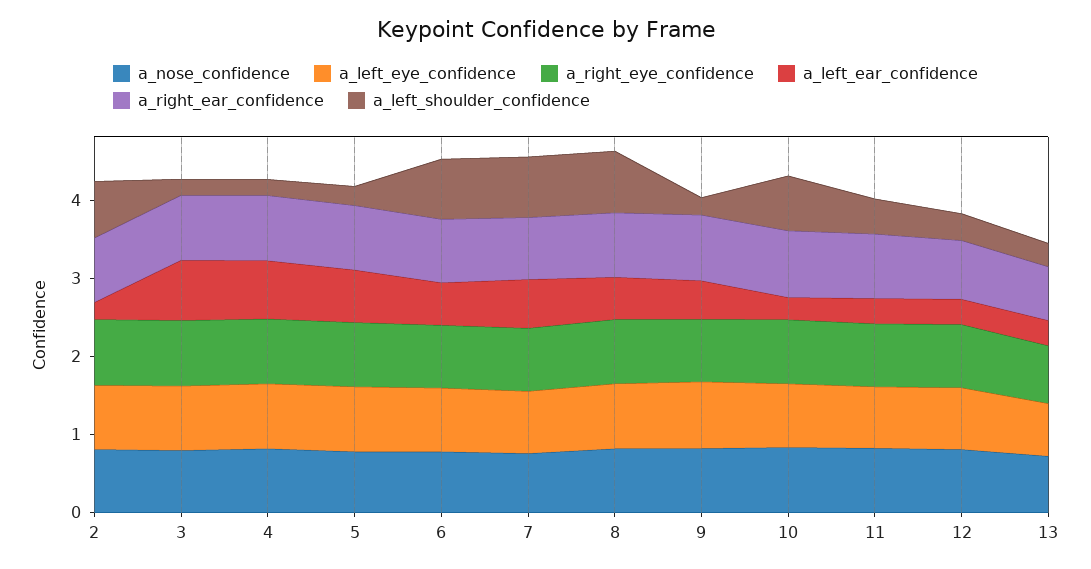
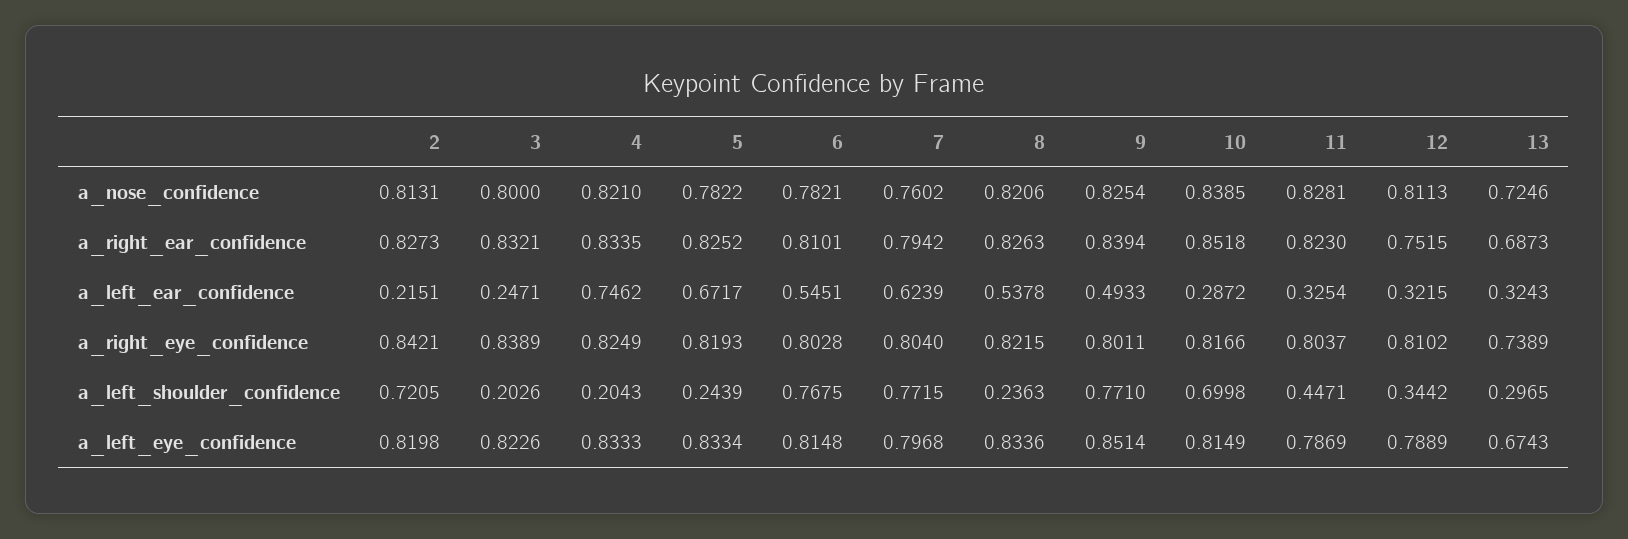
  {
    "a_nose_confidence": {
      "2": 0.8131,
      "3": 0.8,
      "4": 0.821,
      "5": 0.7822,
      "6": 0.7821,
      "7": 0.7602,
      "8": 0.8206,
      "9": 0.8254,
      "10": 0.8385,
      "11": 0.8281,
      "12": 0.8113,
      "13": 0.7246
    },
    "a_left_eye_confidence": {
      "2": 0.8198,
      "3": 0.8226,
      "4": 0.8333,
      "5": 0.8334,
      "6": 0.8148,
      "7": 0.7968,
      "8": 0.8336,
      "9": 0.8514,
      "10": 0.8149,
      "11": 0.7869,
      "12": 0.7889,
      "13": 0.6743
    },
    "a_right_eye_confidence": {
      "2": 0.8421,
      "3": 0.8389,
      "4": 0.8249,
      "5": 0.8193,
      "6": 0.8028,
      "7": 0.804,
      "8": 0.8215,
      "9": 0.8011,
      "10": 0.8166,
      "11": 0.8037,
      "12": 0.8102,
      "13": 0.7389
    },
    "a_left_ear_confidence": {
      "2": 0.2151,
-     "3": 0.8,
+     "3": 0.2471,
      "4": 0.7462,
      "5": 0.6717,
      "6": 0.5451,
      "7": 0.6239,
      "8": 0.5378,
      "9": 0.4933,
      "10": 0.2872,
      "11": 0.3254,
      "12": 0.3215,
      "13": 0.3243
    },
    "a_right_ear_confidence": {
      "2": 0.8273,
      "3": 0.8321,
      "4": 0.8335,
      "5": 0.8252,
      "6": 0.8101,
      "7": 0.7942,
      "8": 0.8263,
      "9": 0.8394,
      "10": 0.8518,
      "11": 0.823,
      "12": 0.7515,
      "13": 0.6873
    },
    "a_left_shoulder_confidence": {
      "2": 0.7205,
      "3": 0.2026,
      "4": 0.2043,
      "5": 0.2439,
      "6": 0.7675,
      "7": 0.7715,
-     "8": 0.8,
+     "8": 0.2363,
-     "9": 0.2,
+     "9": 0.771,
      "10": 0.6998,
      "11": 0.4471,
      "12": 0.3442,
      "13": 0.2965
    }
  }

